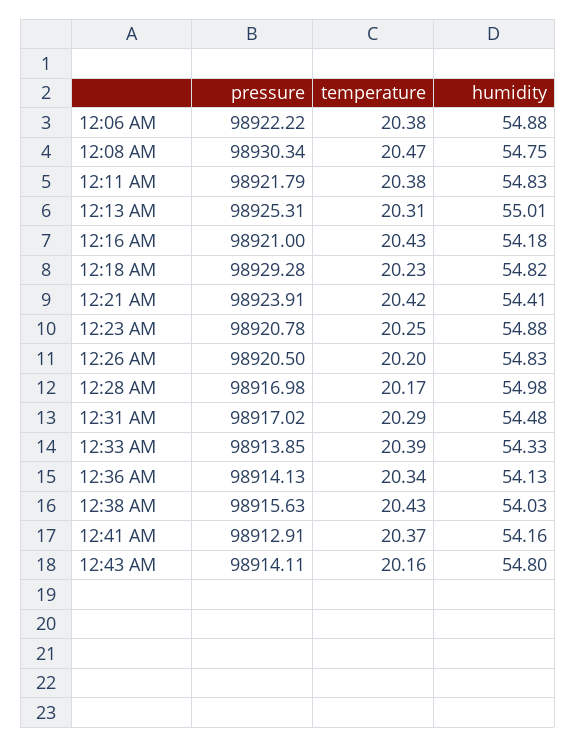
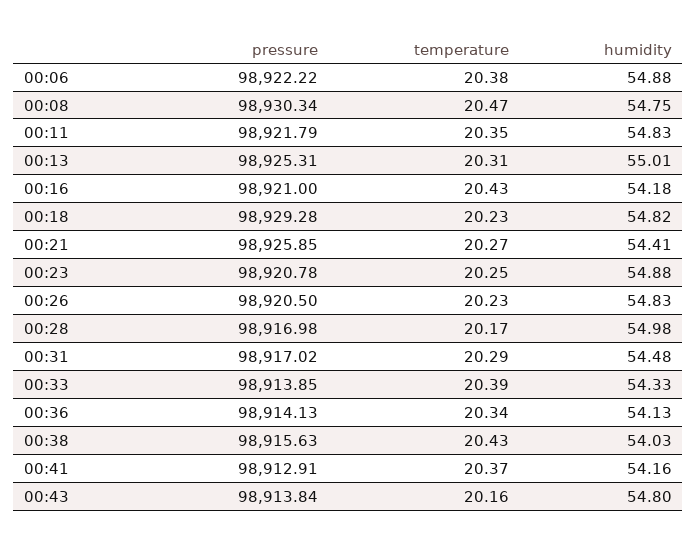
  {
    "pressure": {
      "12:06 AM": 98922.22,
      "12:08 AM": 98930.34,
      "12:11 AM": 98921.79,
      "12:13 AM": 98925.31,
      "12:16 AM": 98921,
      "12:18 AM": 98929.28,
-     "12:21 AM": 98923.91,
+     "12:21 AM": 98925.85,
      "12:23 AM": 98920.78,
      "12:26 AM": 98920.5,
      "12:28 AM": 98916.98,
      "12:31 AM": 98917.02,
      "12:33 AM": 98913.85,
      "12:36 AM": 98914.13,
      "12:38 AM": 98915.63,
      "12:41 AM": 98912.91,
-     "12:43 AM": 98914.11
+     "12:43 AM": 98913.84
    },
    "temperature": {
      "12:06 AM": 20.38,
      "12:08 AM": 20.47,
-     "12:11 AM": 20.38,
+     "12:11 AM": 20.35,
      "12:13 AM": 20.31,
      "12:16 AM": 20.43,
      "12:18 AM": 20.23,
-     "12:21 AM": 20.42,
+     "12:21 AM": 20.27,
      "12:23 AM": 20.25,
-     "12:26 AM": 20.2,
+     "12:26 AM": 20.23,
      "12:28 AM": 20.17,
      "12:31 AM": 20.29,
      "12:33 AM": 20.39,
      "12:36 AM": 20.34,
      "12:38 AM": 20.43,
      "12:41 AM": 20.37,
      "12:43 AM": 20.16
    },
    "humidity": {
      "12:06 AM": 54.88,
      "12:08 AM": 54.75,
      "12:11 AM": 54.83,
      "12:13 AM": 55.01,
      "12:16 AM": 54.18,
      "12:18 AM": 54.82,
      "12:21 AM": 54.41,
      "12:23 AM": 54.88,
      "12:26 AM": 54.83,
      "12:28 AM": 54.98,
      "12:31 AM": 54.48,
      "12:33 AM": 54.33,
      "12:36 AM": 54.13,
      "12:38 AM": 54.03,
      "12:41 AM": 54.16,
      "12:43 AM": 54.8
    }
  }

